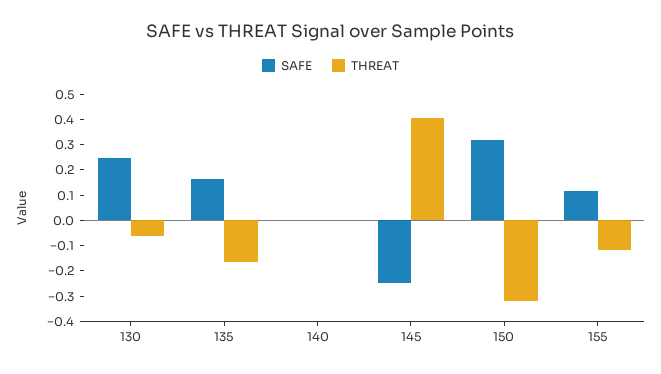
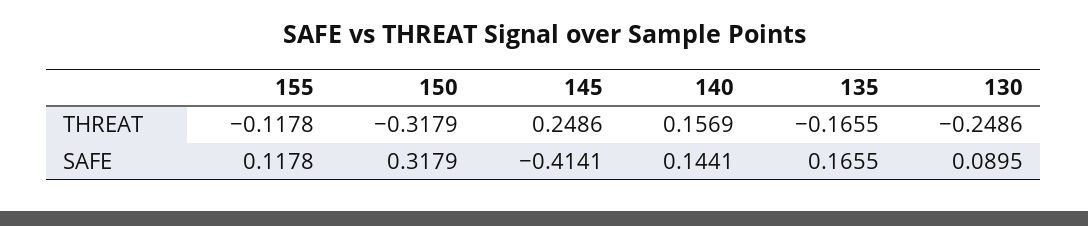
  {
    "SAFE": {
-     "130": 0.25,
+     "130": 0.0895,
      "135": 0.1655,
-     "140": 0,
+     "140": 0.1441,
-     "145": -0.25,
+     "145": -0.4141,
      "150": 0.3179,
      "155": 0.1178
    },
    "THREAT": {
-     "130": -0.05,
+     "130": -0.2486,
      "135": -0.1655,
-     "140": 0,
+     "140": 0.1569,
-     "145": 0.4,
+     "145": 0.2486,
      "150": -0.3179,
      "155": -0.1178
    }
  }

